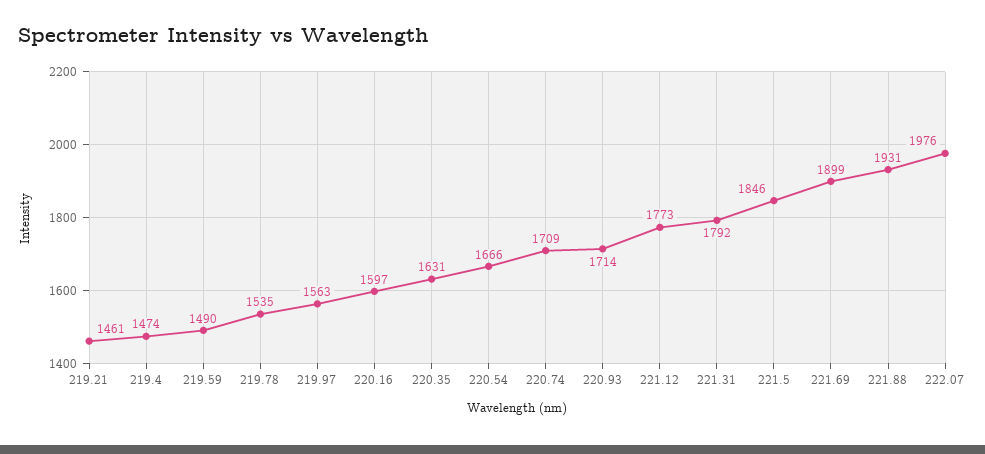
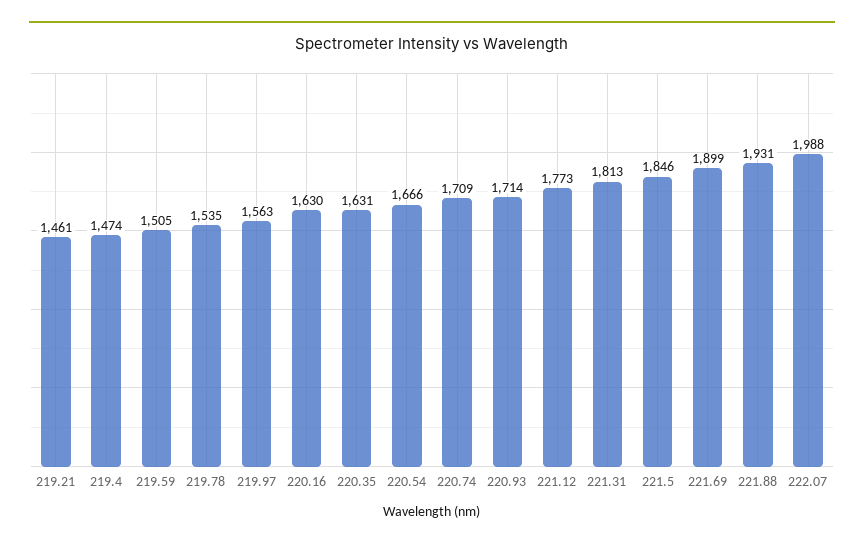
  {
    "219.21": 1461,
    "219.4": 1474,
-   "219.59": 1490,
+   "219.59": 1505,
    "219.78": 1535,
    "219.97": 1563,
-   "220.16": 1597,
+   "220.16": 1630,
    "220.35": 1631,
    "220.54": 1666,
    "220.74": 1709,
    "220.93": 1714,
    "221.12": 1773,
-   "221.31": 1792,
+   "221.31": 1813,
    "221.5": 1846,
    "221.69": 1899,
    "221.88": 1931,
-   "222.07": 1976
+   "222.07": 1988
  }

